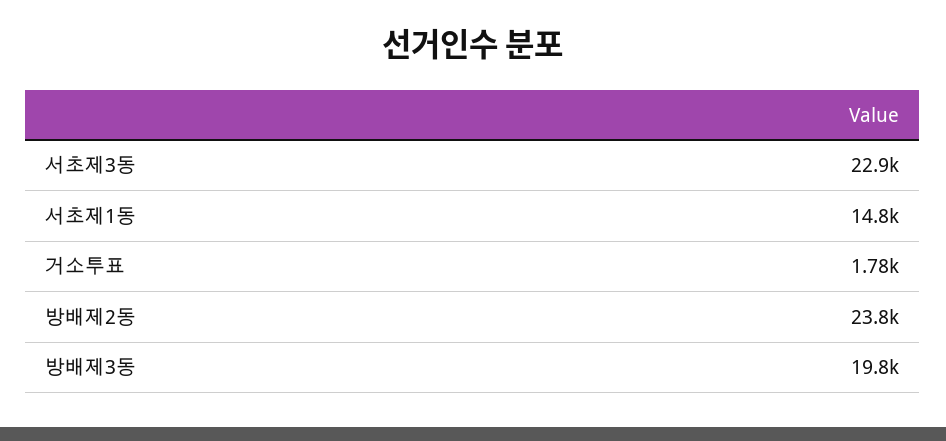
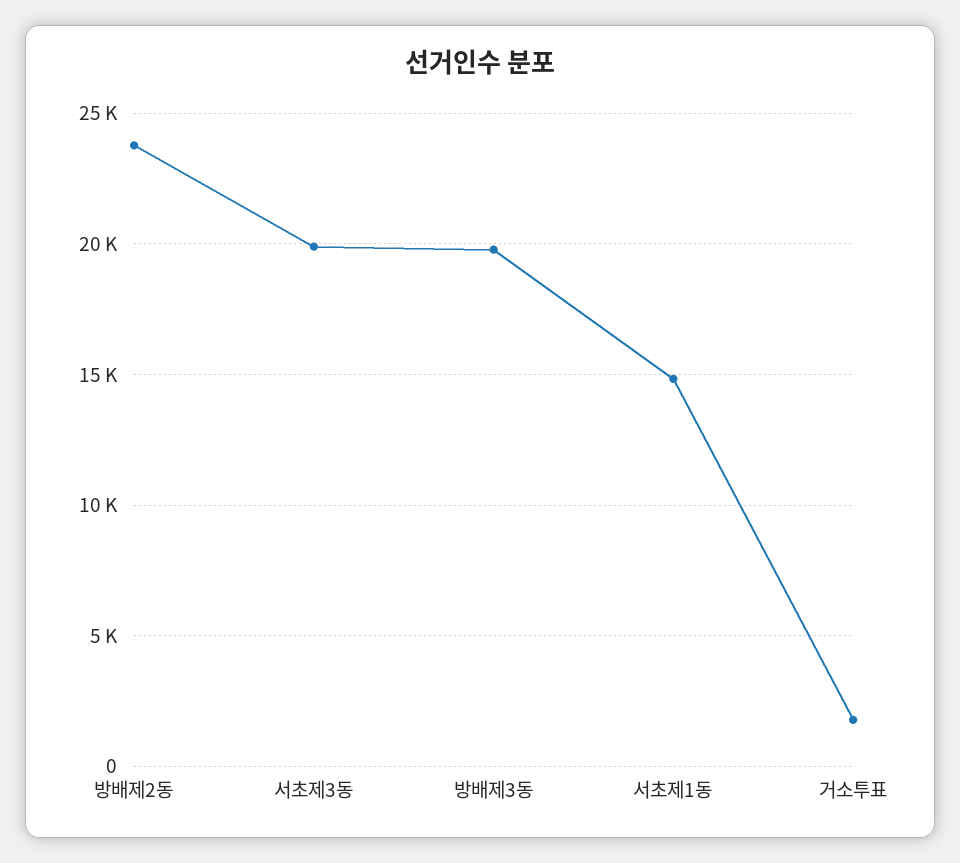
  {
-   "서초제3동": 22900,
+   "서초제3동": 20000,
    "서초제1동": 14800,
    "거소투표": 1780,
    "방배제2동": 23800,
    "방배제3동": 19800
  }

